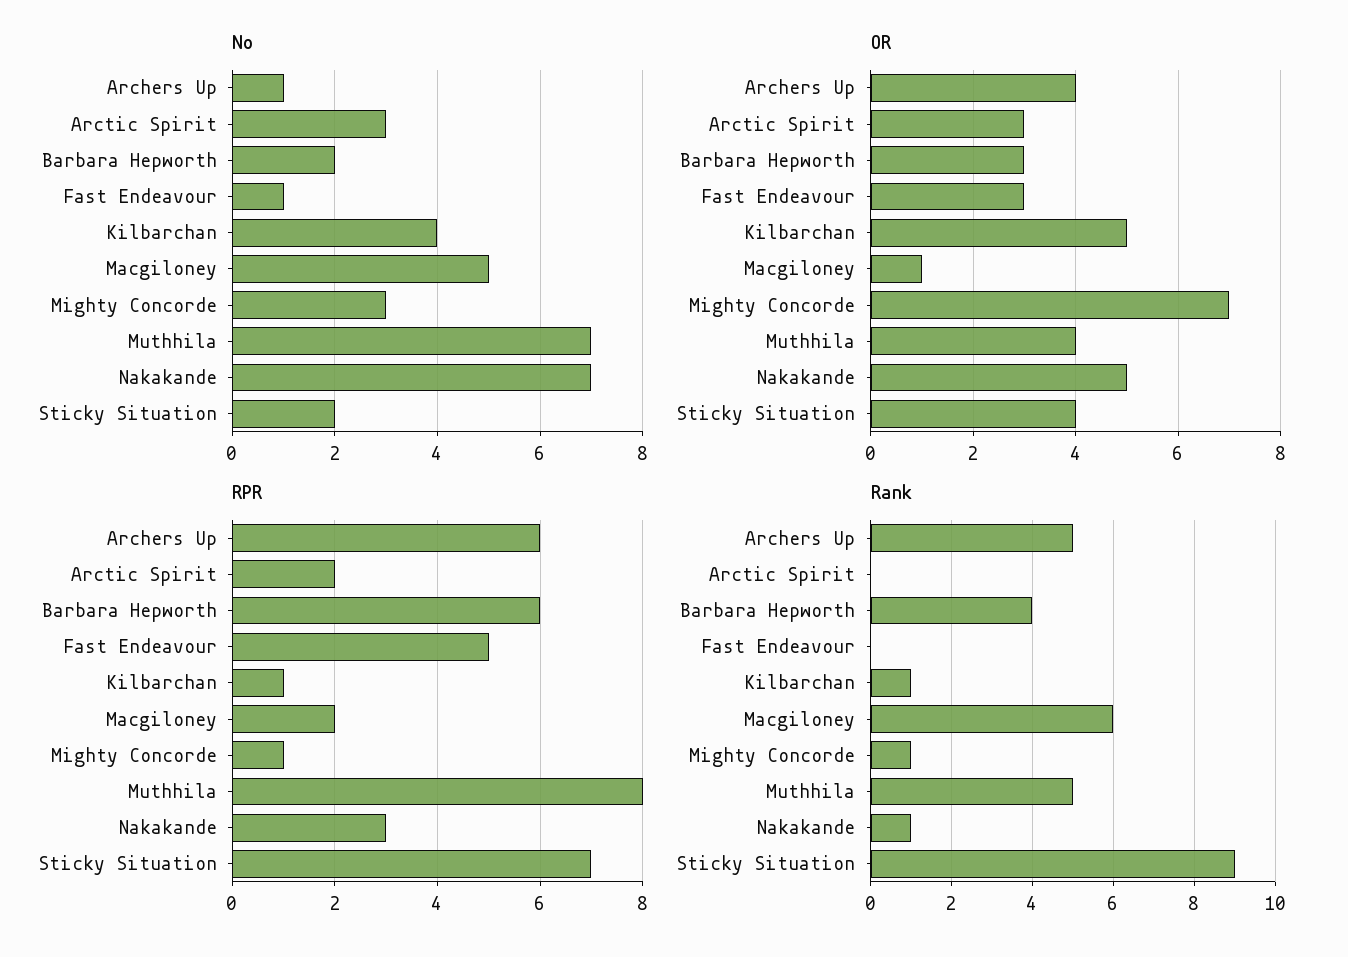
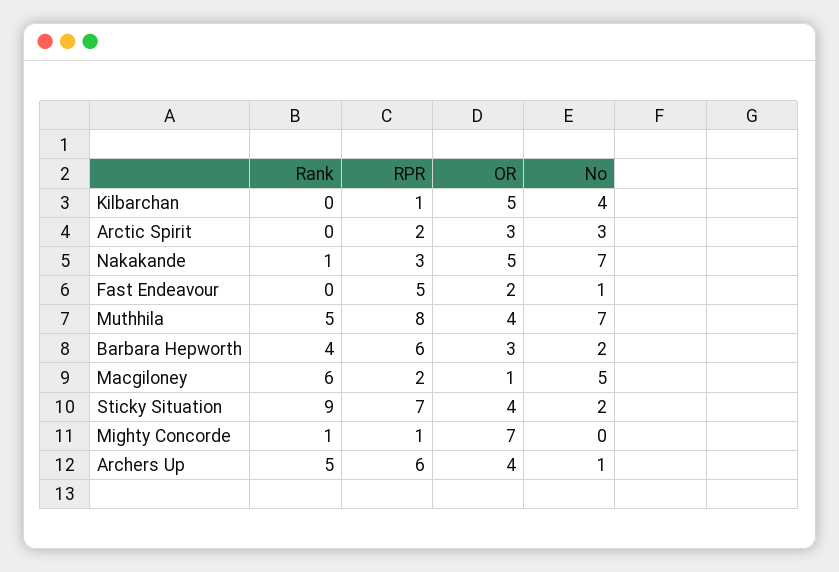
  {
    "No": {
      "Archers Up": 1,
      "Arctic Spirit": 3,
      "Barbara Hepworth": 2,
      "Fast Endeavour": 1,
      "Kilbarchan": 4,
      "Macgiloney": 5,
-     "Mighty Concorde": 3,
+     "Mighty Concorde": 0,
      "Muthhila": 7,
      "Nakakande": 7,
      "Sticky Situation": 2
    },
    "OR": {
      "Archers Up": 4,
      "Arctic Spirit": 3,
      "Barbara Hepworth": 3,
-     "Fast Endeavour": 3,
+     "Fast Endeavour": 2,
      "Kilbarchan": 5,
      "Macgiloney": 1,
      "Mighty Concorde": 7,
      "Muthhila": 4,
      "Nakakande": 5,
      "Sticky Situation": 4
    },
    "RPR": {
      "Archers Up": 6,
      "Arctic Spirit": 2,
      "Barbara Hepworth": 6,
      "Fast Endeavour": 5,
      "Kilbarchan": 1,
      "Macgiloney": 2,
      "Mighty Concorde": 1,
      "Muthhila": 8,
      "Nakakande": 3,
      "Sticky Situation": 7
    },
    "Rank": {
      "Archers Up": 5,
      "Arctic Spirit": 0,
      "Barbara Hepworth": 4,
      "Fast Endeavour": 0,
-     "Kilbarchan": 1,
+     "Kilbarchan": 0,
      "Macgiloney": 6,
      "Mighty Concorde": 1,
      "Muthhila": 5,
      "Nakakande": 1,
      "Sticky Situation": 9
    }
  }

